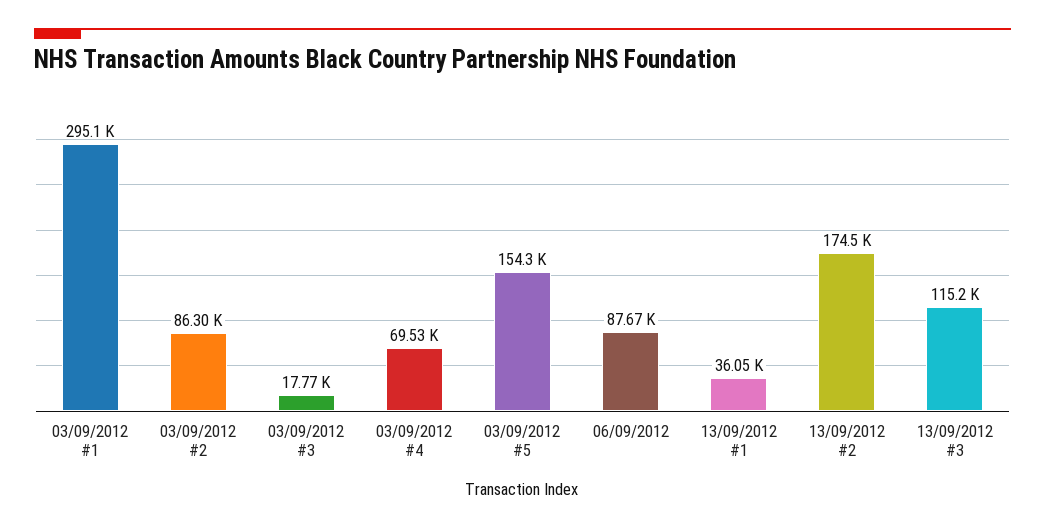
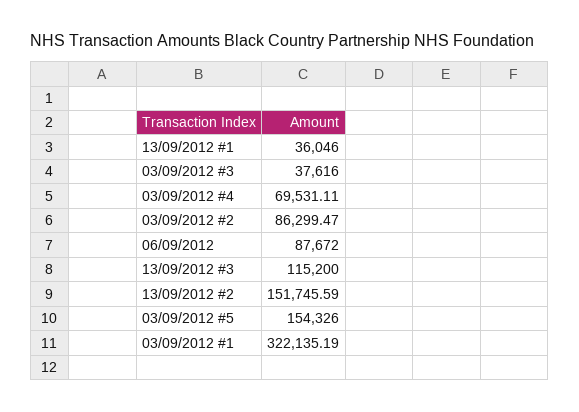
  {
-   "03/09/2012 #1": 295100,
+   "03/09/2012 #1": 322135.19,
    "03/09/2012 #2": 86299.47,
-   "03/09/2012 #3": 17770,
+   "03/09/2012 #3": 37616,
    "03/09/2012 #4": 69531.11,
    "03/09/2012 #5": 154326,
    "06/09/2012": 87672,
    "13/09/2012 #1": 36046,
-   "13/09/2012 #2": 174500,
+   "13/09/2012 #2": 151745.59,
    "13/09/2012 #3": 115200
  }

